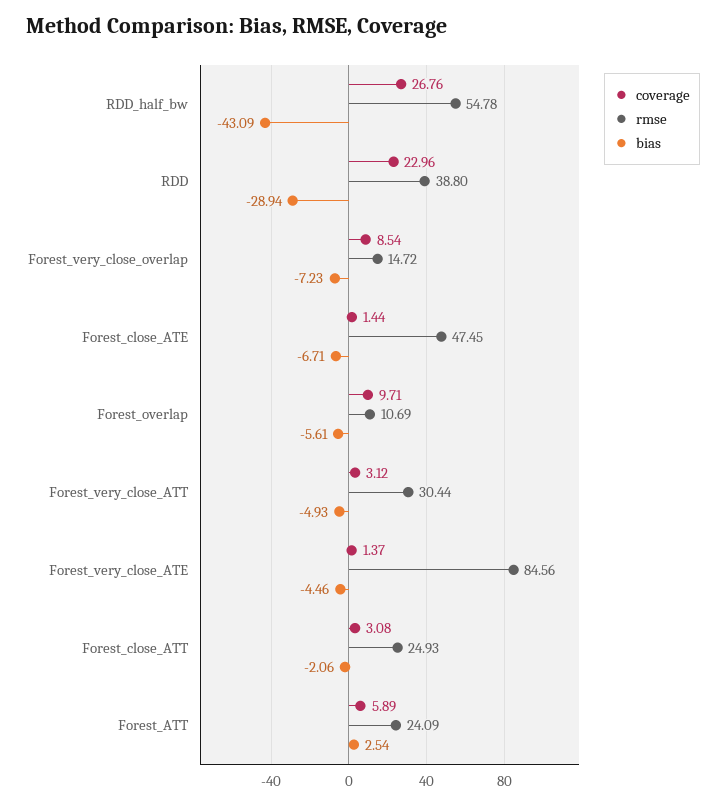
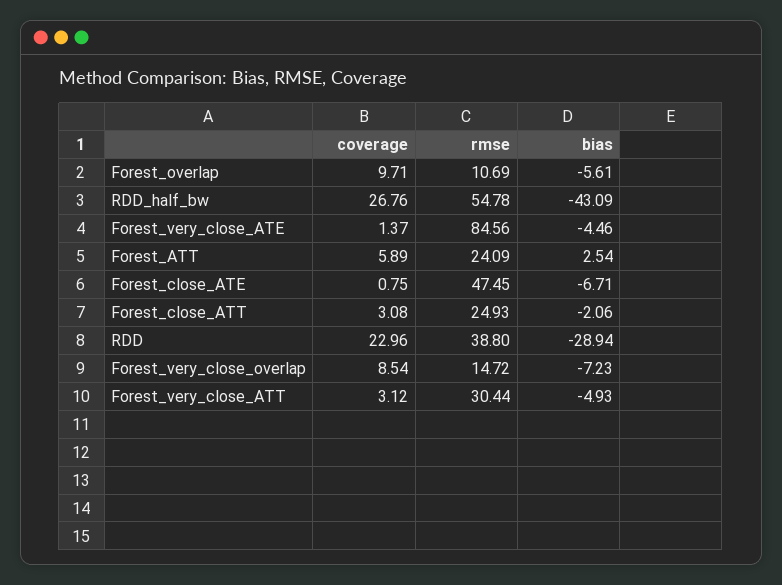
  {
    "coverage": {
      "RDD_half_bw": 26.76,
      "RDD": 22.96,
      "Forest_very_close_overlap": 8.54,
-     "Forest_close_ATE": 1.44,
+     "Forest_close_ATE": 0.75,
      "Forest_overlap": 9.71,
      "Forest_very_close_ATT": 3.12,
      "Forest_very_close_ATE": 1.37,
      "Forest_close_ATT": 3.08,
      "Forest_ATT": 5.89
    },
    "rmse": {
      "RDD_half_bw": 54.78,
      "RDD": 38.8,
      "Forest_very_close_overlap": 14.72,
      "Forest_close_ATE": 47.45,
      "Forest_overlap": 10.69,
      "Forest_very_close_ATT": 30.44,
      "Forest_very_close_ATE": 84.56,
      "Forest_close_ATT": 24.93,
      "Forest_ATT": 24.09
    },
    "bias": {
      "RDD_half_bw": -43.09,
      "RDD": -28.94,
      "Forest_very_close_overlap": -7.23,
      "Forest_close_ATE": -6.71,
      "Forest_overlap": -5.61,
      "Forest_very_close_ATT": -4.93,
      "Forest_very_close_ATE": -4.46,
      "Forest_close_ATT": -2.06,
      "Forest_ATT": 2.54
    }
  }

